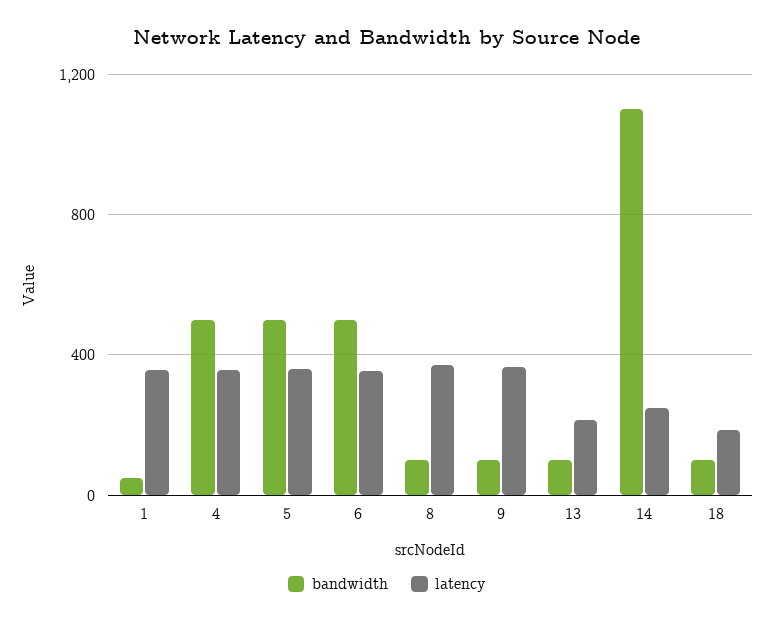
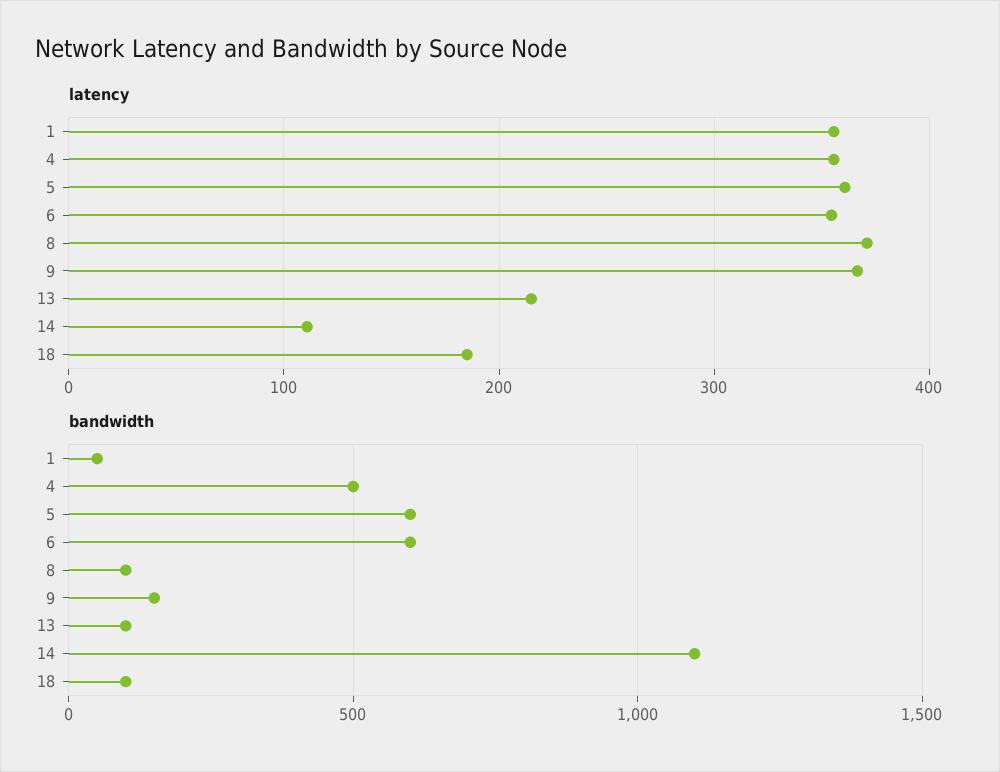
  {
    "bandwidth": {
      "1": 50,
      "4": 500,
-     "5": 500,
+     "5": 600,
-     "6": 500,
+     "6": 600,
      "8": 100,
-     "9": 100,
+     "9": 150,
      "13": 100,
      "14": 1100,
      "18": 100
    },
    "latency": {
      "1": 360,
      "4": 360,
      "5": 360,
      "6": 350,
      "8": 370,
      "9": 370,
      "13": 220,
-     "14": 250,
+     "14": 110,
      "18": 190
    }
  }

